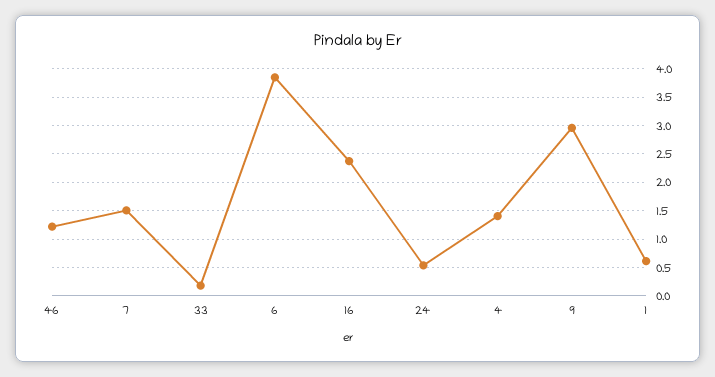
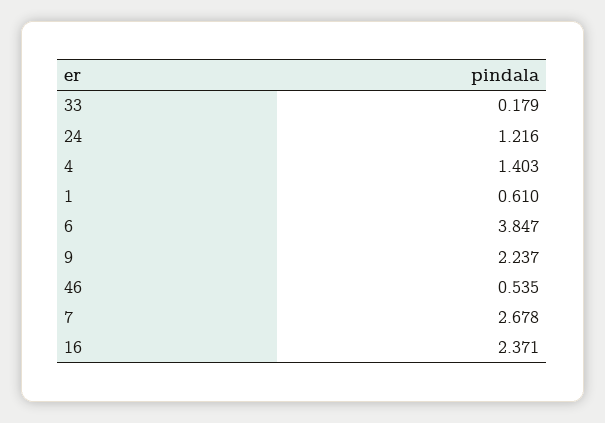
  {
-   "46": 1.25,
+   "46": 0.535,
-   "7": 1.5,
+   "7": 2.678,
    "33": 0.179,
    "6": 3.847,
    "16": 2.371,
-   "24": 0.5,
+   "24": 1.216,
    "4": 1.403,
-   "9": 3,
+   "9": 2.237,
    "1": 0.61
  }

